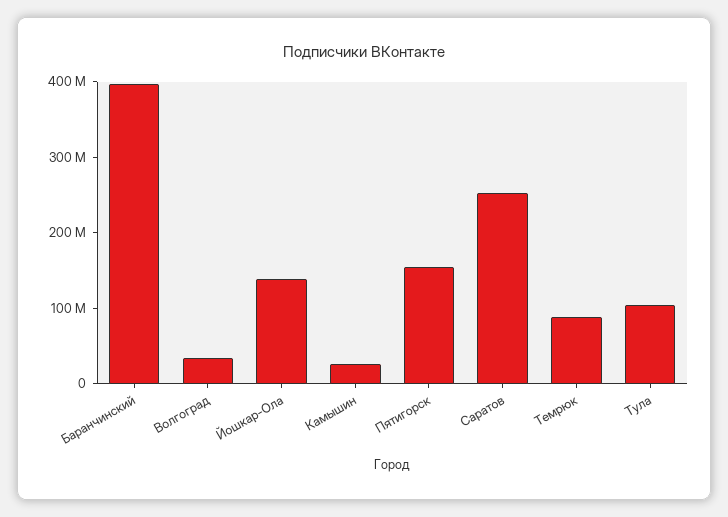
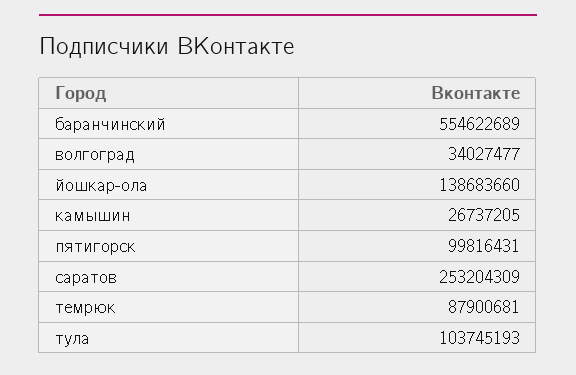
  {
-   "Баранчинский": 400000000,
+   "Баранчинский": 554622689,
    "Волгоград": 34027477,
    "Йошкар-Ола": 138683660,
    "Камышин": 26737205,
-   "Пятигорск": 160000000,
+   "Пятигорск": 99816431,
    "Саратов": 253204309,
    "Темрюк": 87900681,
    "Тула": 103745193
  }

